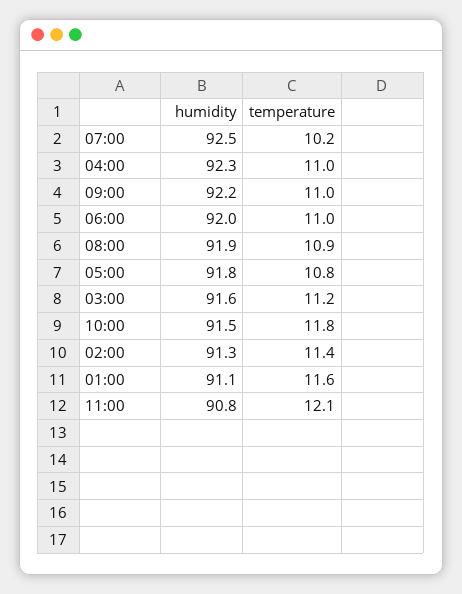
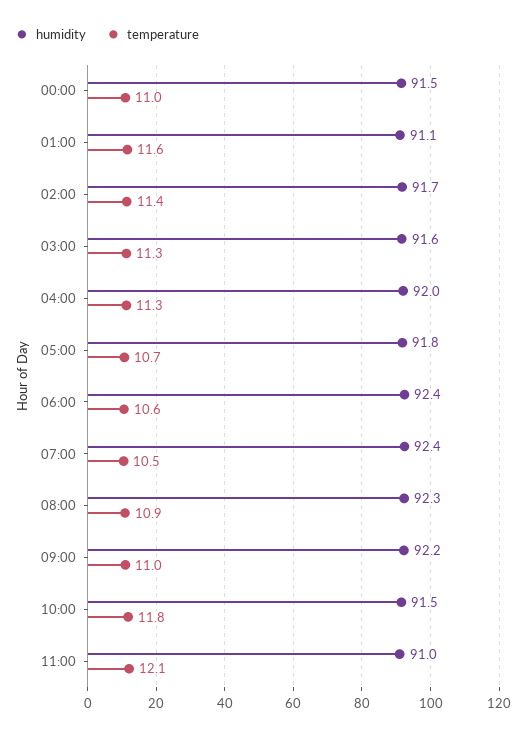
  {
    "humidity": {
-     "07:00": 92.5,
+     "07:00": 92.4,
-     "04:00": 92.3,
+     "04:00": 92,
      "09:00": 92.2,
-     "06:00": 92,
+     "06:00": 92.4,
-     "08:00": 91.9,
+     "08:00": 92.3,
      "05:00": 91.8,
      "03:00": 91.6,
      "10:00": 91.5,
-     "02:00": 91.3,
+     "02:00": 91.7,
      "01:00": 91.1,
-     "11:00": 90.8
+     "11:00": 91,
+     "00:00": 91.5
    },
    "temperature": {
-     "07:00": 10.2,
+     "07:00": 10.5,
-     "04:00": 11,
+     "04:00": 11.3,
      "09:00": 11,
-     "06:00": 11,
+     "06:00": 10.6,
      "08:00": 10.9,
-     "05:00": 10.8,
+     "05:00": 10.7,
-     "03:00": 11.2,
+     "03:00": 11.3,
      "10:00": 11.8,
      "02:00": 11.4,
      "01:00": 11.6,
-     "11:00": 12.1
+     "11:00": 12.1,
+     "00:00": 11
    }
  }

